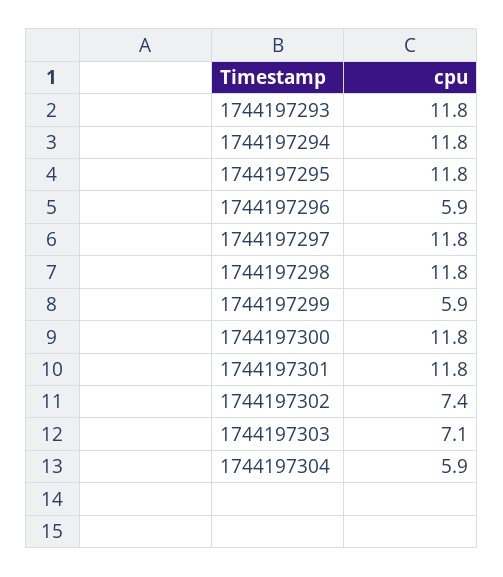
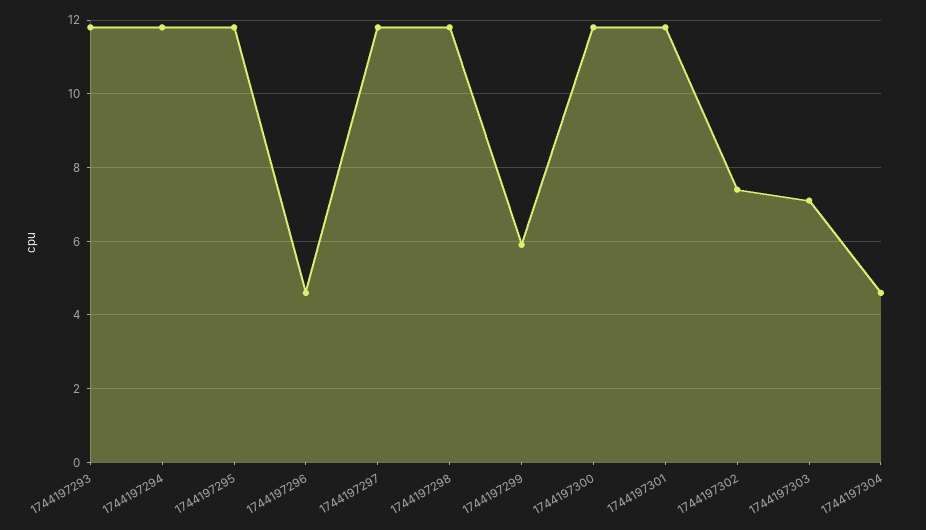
  {
    "1744197293": 11.8,
    "1744197294": 11.8,
    "1744197295": 11.8,
-   "1744197296": 5.9,
+   "1744197296": 4.5,
    "1744197297": 11.8,
    "1744197298": 11.8,
    "1744197299": 5.9,
    "1744197300": 11.8,
    "1744197301": 11.8,
    "1744197302": 7.4,
    "1744197303": 7.1,
-   "1744197304": 5.9
+   "1744197304": 4.5
  }

